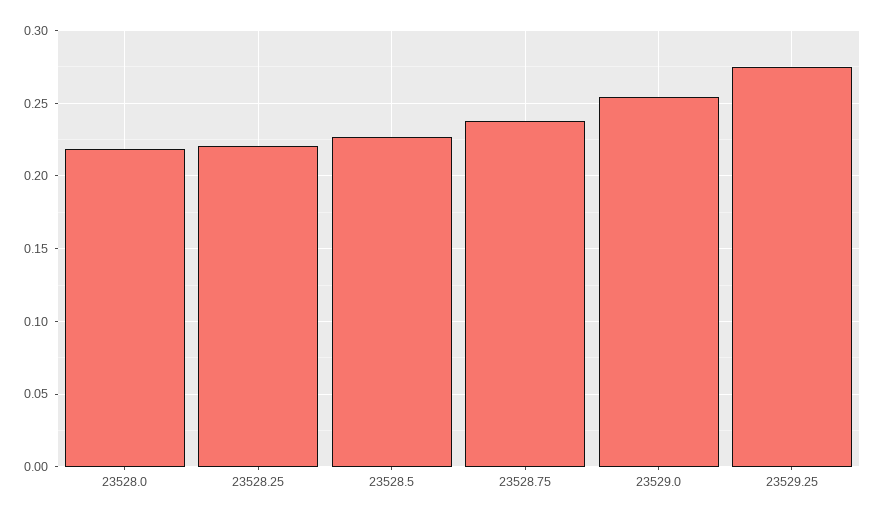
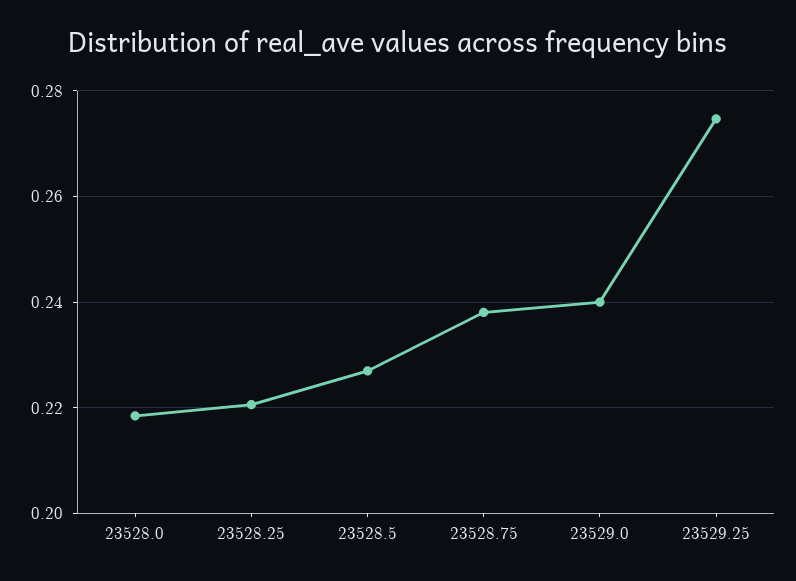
  {
    "23528.0": 0.218,
    "23528.25": 0.22,
    "23528.5": 0.228,
    "23528.75": 0.238,
-   "23529.0": 0.255,
+   "23529.0": 0.24,
    "23529.25": 0.274
  }

